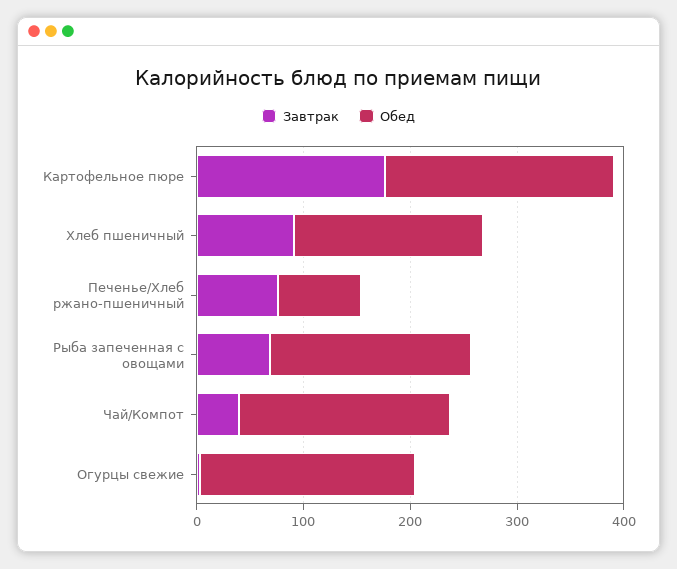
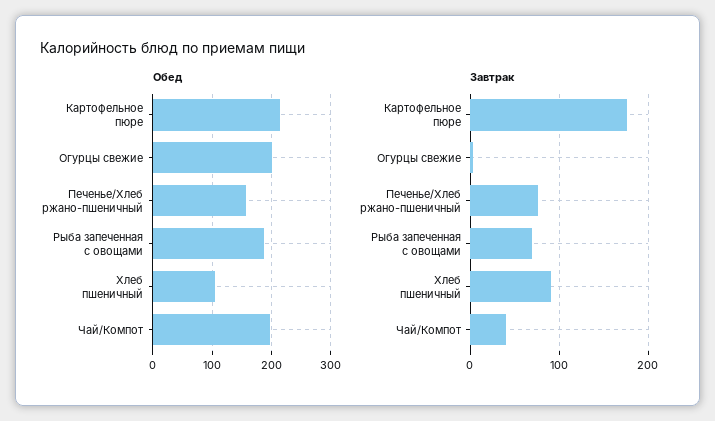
  {
    "Завтрак": {
      "Картофельное пюре": 180,
      "Хлеб пшеничный": 90,
      "Печенье/Хлеб ржано-пшеничный": 80,
      "Рыба запеченная с овощами": 70,
      "Чай/Компот": 40,
      "Огурцы свежие": 0
    },
    "Обед": {
      "Картофельное пюре": 220,
-     "Хлеб пшеничный": 180,
+     "Хлеб пшеничный": 100,
-     "Печенье/Хлеб ржано-пшеничный": 80,
+     "Печенье/Хлеб ржано-пшеничный": 160,
      "Рыба запеченная с овощами": 180,
      "Чай/Компот": 200,
      "Огурцы свежие": 200
    }
  }

